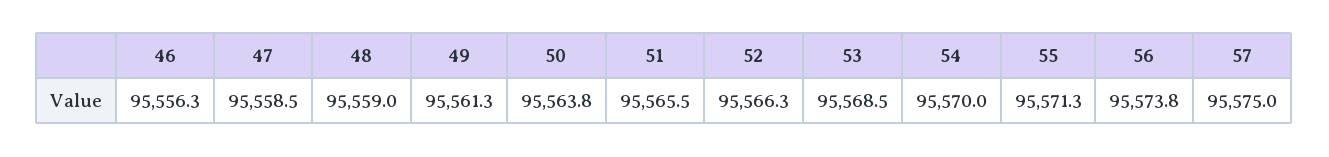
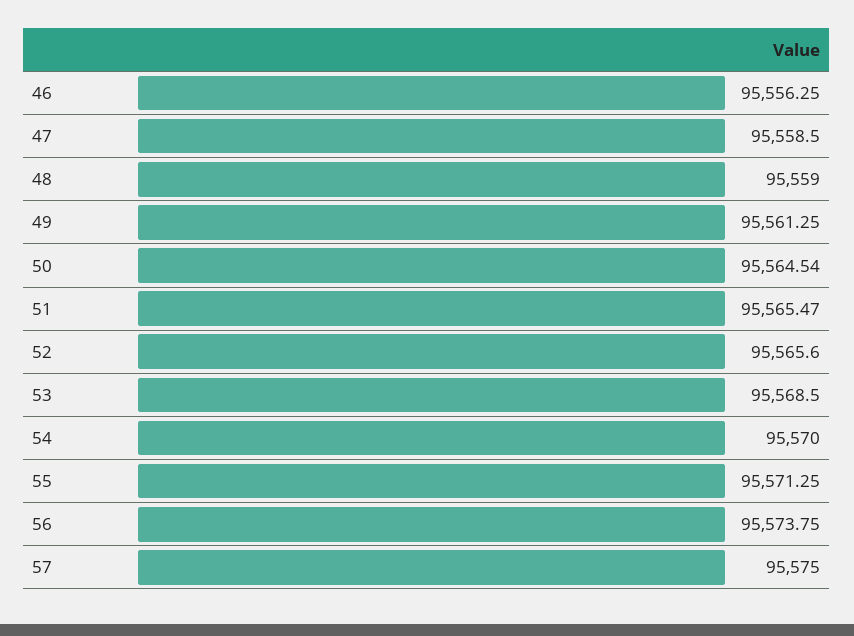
  {
    "46": 95556.25,
    "47": 95558.5,
    "48": 95559,
    "49": 95561.25,
-   "50": 95563.8,
+   "50": 95564.54,
    "51": 95565.47,
-   "52": 95566.3,
+   "52": 95565.6,
    "53": 95568.5,
    "54": 95570,
    "55": 95571.25,
    "56": 95573.75,
    "57": 95575
  }

